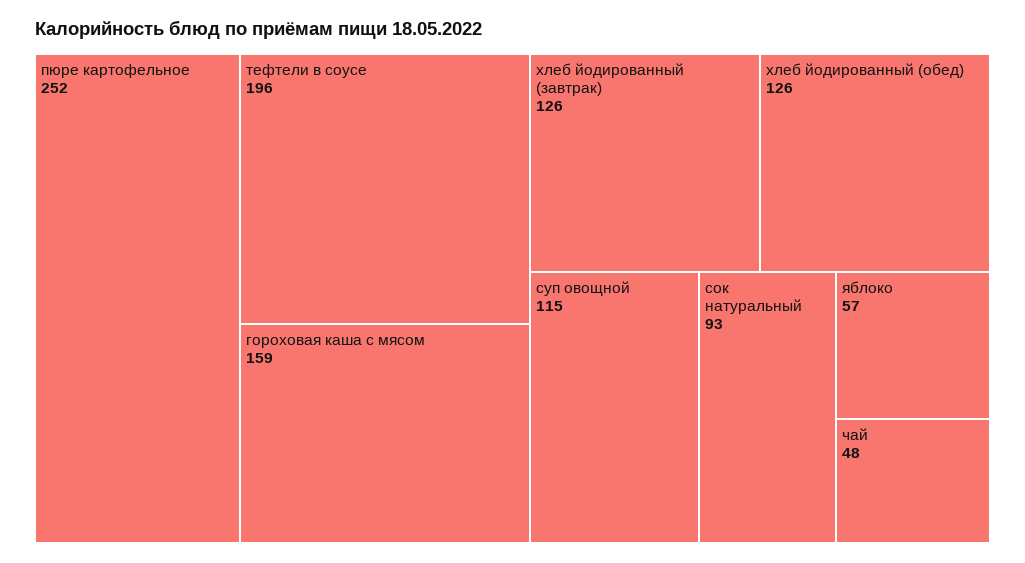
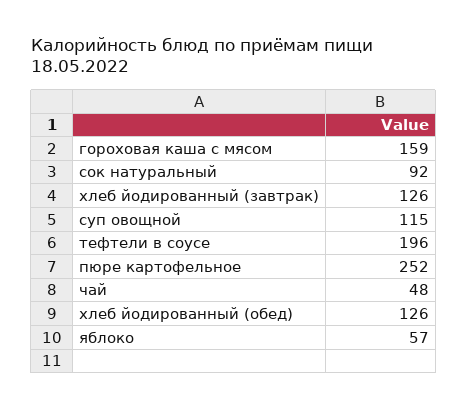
  {
    "пюре картофельное": 252,
    "тефтели в соусе": 196,
    "гороховая каша с мясом": 159,
    "хлеб йодированный (завтрак)": 126,
    "хлеб йодированный (обед)": 126,
    "суп овощной": 115,
-   "сок натуральный": 93,
+   "сок натуральный": 92,
    "яблоко": 57,
    "чай": 48
  }

